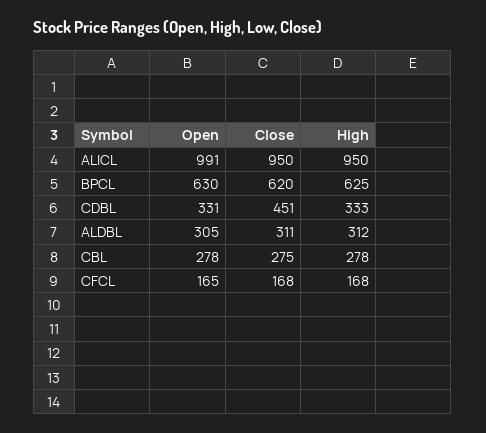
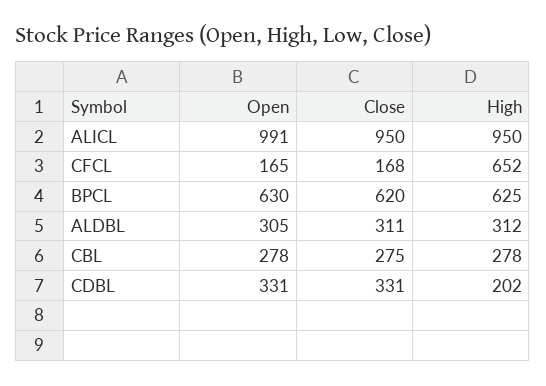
  {
    "Open": {
      "ALICL": 991,
      "BPCL": 630,
      "CDBL": 331,
      "ALDBL": 305,
      "CBL": 278,
      "CFCL": 165
    },
    "Close": {
      "ALICL": 950,
      "BPCL": 620,
-     "CDBL": 451,
+     "CDBL": 331,
      "ALDBL": 311,
      "CBL": 275,
      "CFCL": 168
    },
    "High": {
      "ALICL": 950,
      "BPCL": 625,
-     "CDBL": 333,
+     "CDBL": 202,
      "ALDBL": 312,
      "CBL": 278,
-     "CFCL": 168
+     "CFCL": 652
    }
  }

